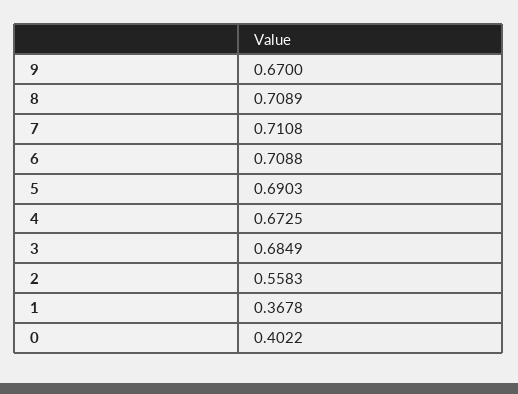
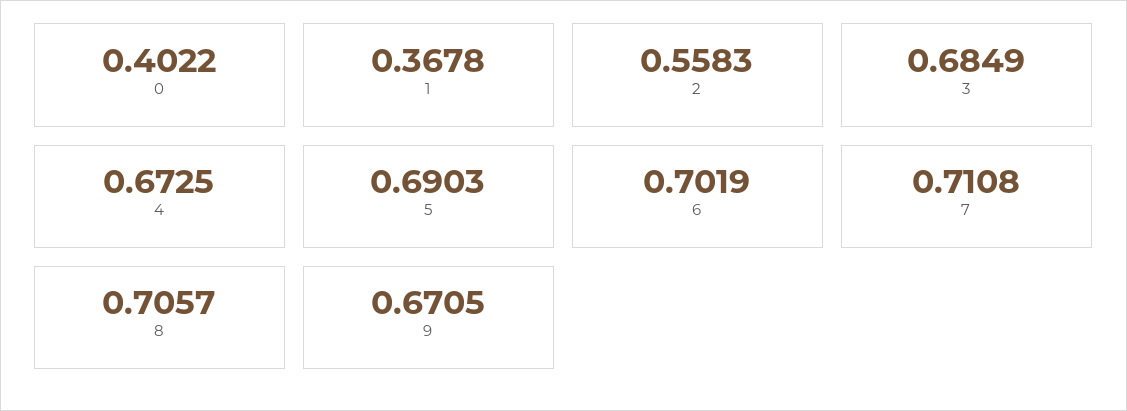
  {
-   "9": 0.67,
+   "9": 0.6705,
-   "8": 0.7089,
+   "8": 0.7057,
    "7": 0.7108,
-   "6": 0.7088,
+   "6": 0.7019,
    "5": 0.6903,
    "4": 0.6725,
    "3": 0.6849,
    "2": 0.5583,
    "1": 0.3678,
    "0": 0.4022
  }

